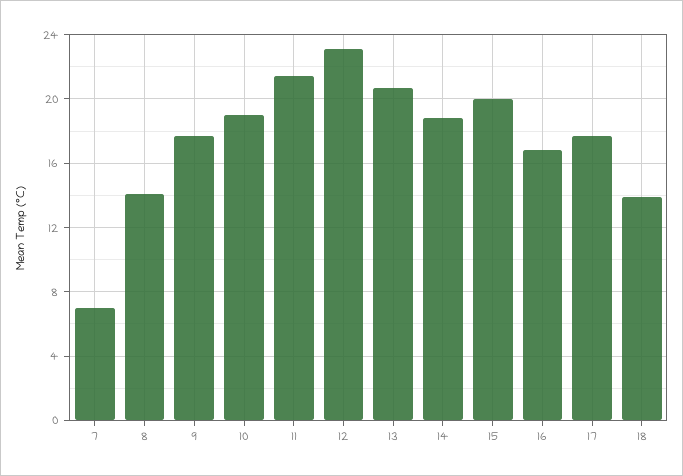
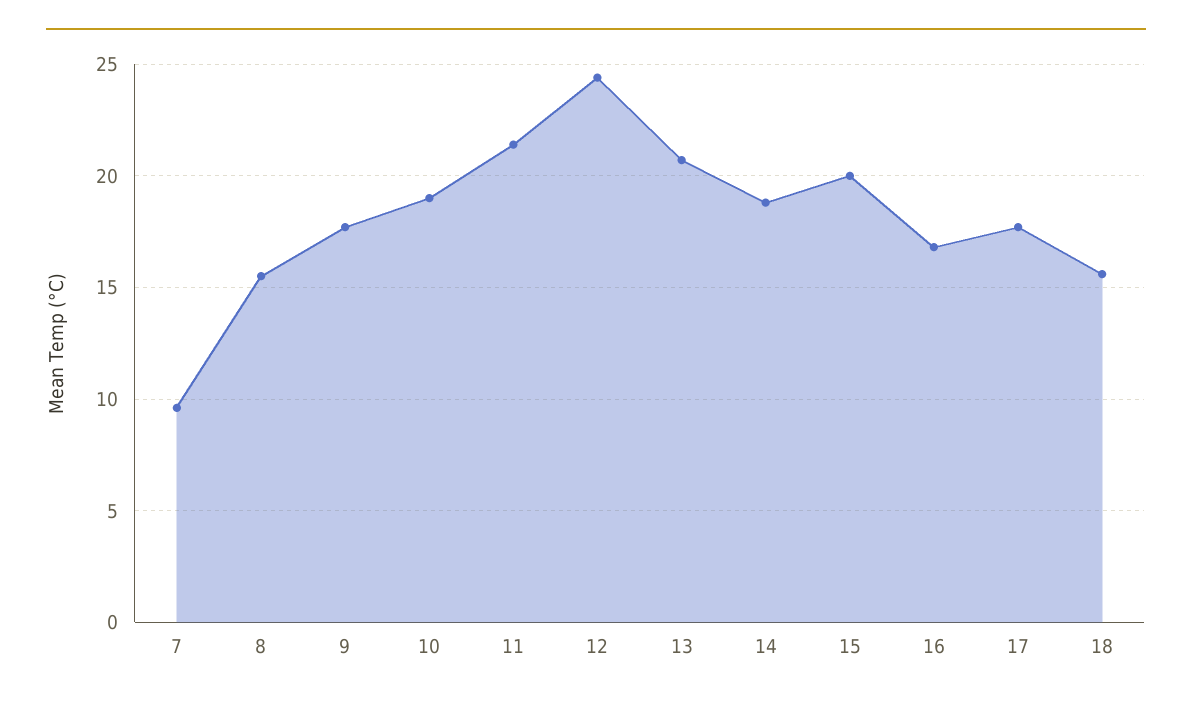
  {
-   "7": 7,
+   "7": 9.5,
-   "8": 14,
+   "8": 15.5,
    "9": 17.5,
    "10": 19,
    "11": 21.5,
-   "12": 23,
+   "12": 24.5,
    "13": 20.5,
    "14": 19,
    "15": 20,
    "16": 17,
    "17": 17.5,
-   "18": 14
+   "18": 15.5
  }

